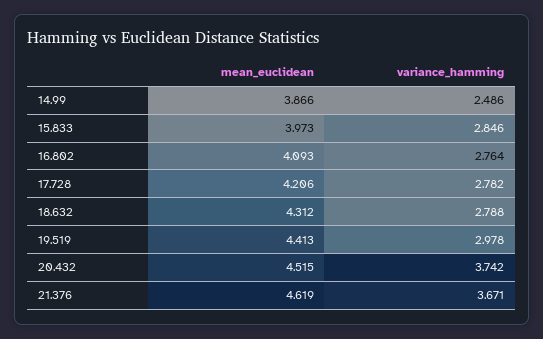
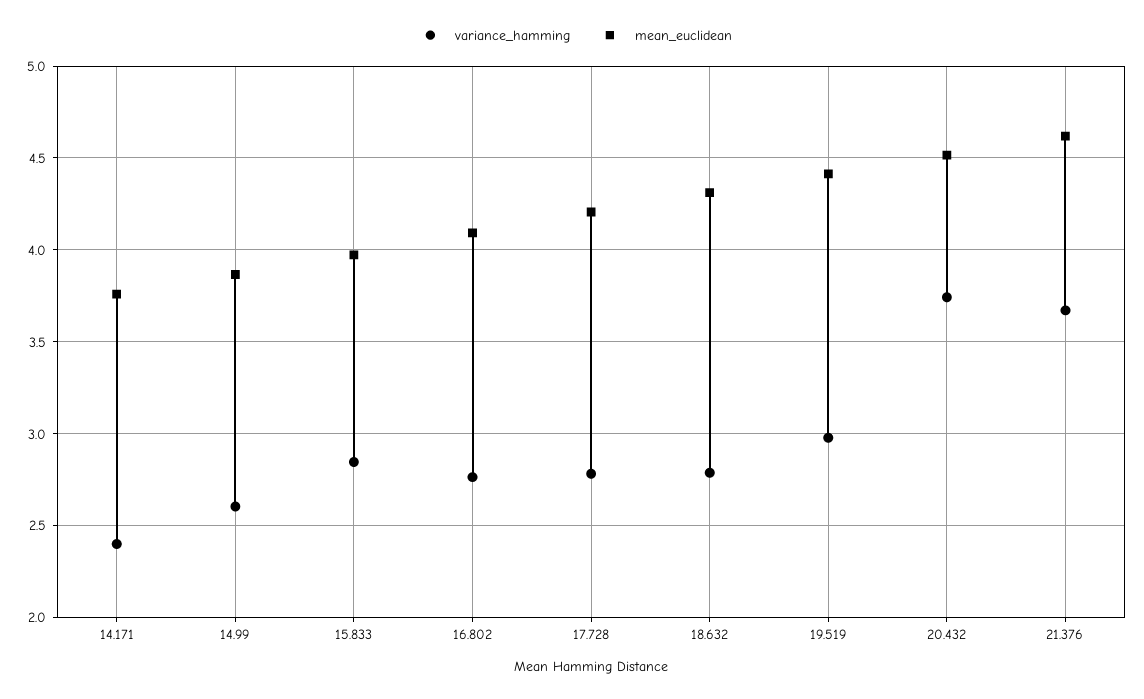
  {
    "mean_euclidean": {
      "14.99": 3.866,
      "15.833": 3.973,
      "16.802": 4.093,
      "17.728": 4.206,
      "18.632": 4.312,
      "19.519": 4.413,
      "20.432": 4.515,
-     "21.376": 4.619
+     "21.376": 4.619,
+     "14.171": 3.75
    },
    "variance_hamming": {
-     "14.99": 2.486,
+     "14.99": 2.6,
      "15.833": 2.846,
      "16.802": 2.764,
      "17.728": 2.782,
      "18.632": 2.788,
      "19.519": 2.978,
      "20.432": 3.742,
-     "21.376": 3.671
+     "21.376": 3.671,
+     "14.171": 2.4
    }
  }

